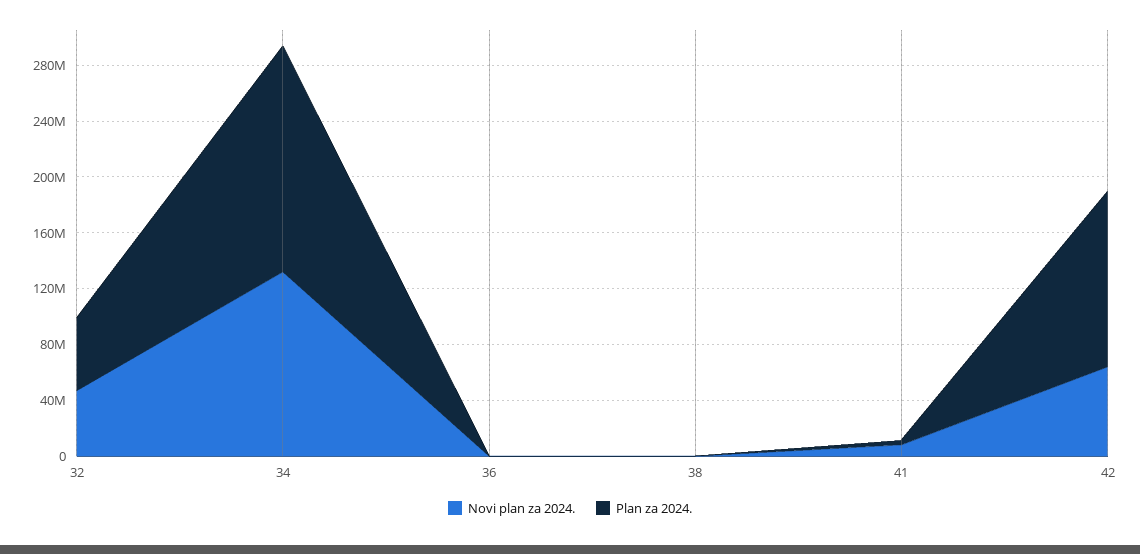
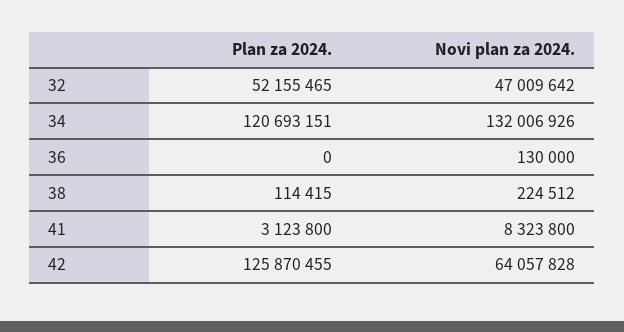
  {
    "Novi plan za 2024.": {
      "32": 47009642,
      "34": 132006926,
      "36": 130000,
      "38": 224512,
      "41": 8323800,
      "42": 64057828
    },
    "Plan za 2024.": {
      "32": 52155465,
-     "34": 160000000,
+     "34": 120693151,
      "36": 0,
      "38": 114415,
      "41": 3123800,
      "42": 125870455
    }
  }

